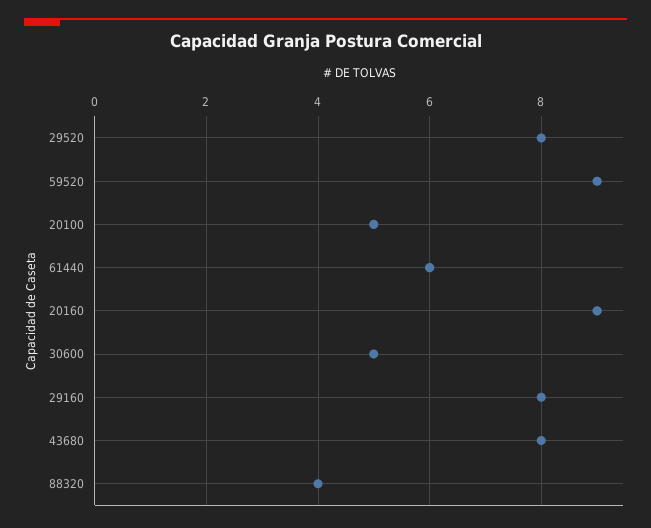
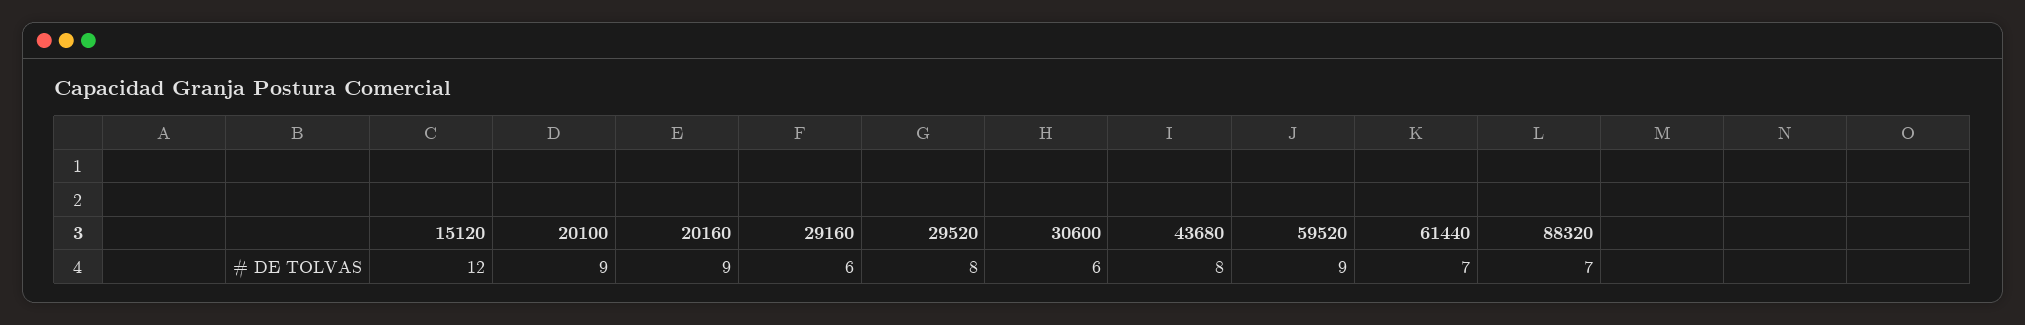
  {
    "29520": 8,
    "59520": 9,
-   "20100": 5,
+   "20100": 9,
-   "61440": 6,
+   "61440": 7,
    "20160": 9,
-   "30600": 5,
+   "30600": 6,
-   "29160": 8,
+   "29160": 6,
    "43680": 8,
-   "88320": 4
+   "88320": 7,
+   "15120": 12
  }

